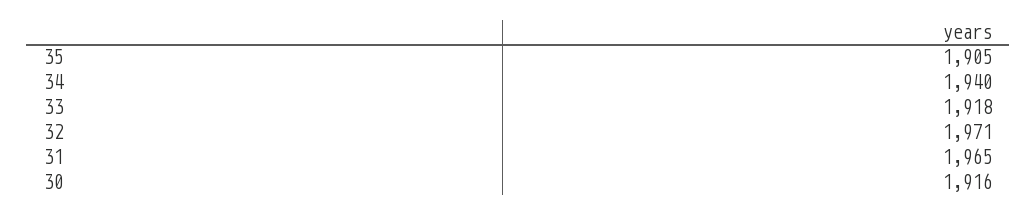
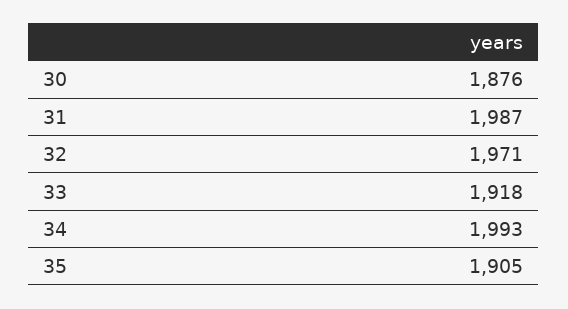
  {
    "35": 1905,
-   "34": 1940,
+   "34": 1993,
    "33": 1918,
    "32": 1971,
-   "31": 1965,
+   "31": 1987,
-   "30": 1916
+   "30": 1876
  }

